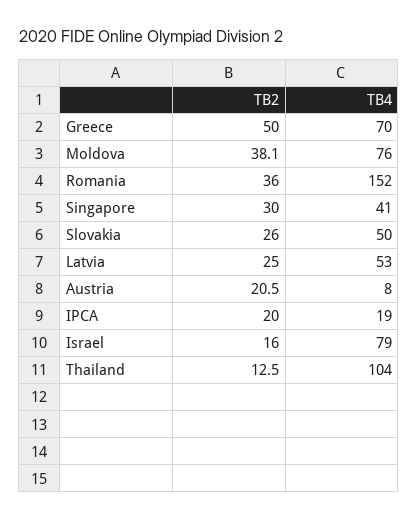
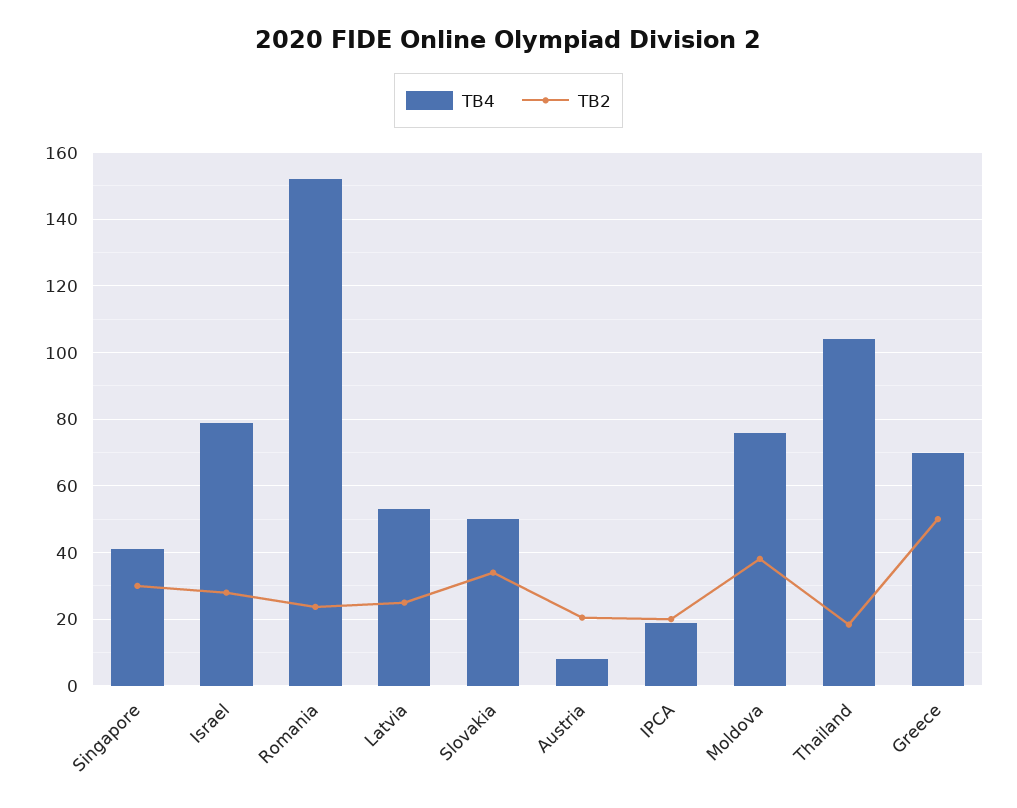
  {
    "TB2": {
      "Greece": 50,
      "Moldova": 38.1,
-     "Romania": 36,
+     "Romania": 24,
      "Singapore": 30,
-     "Slovakia": 26,
+     "Slovakia": 34,
      "Latvia": 25,
      "Austria": 20.5,
      "IPCA": 20,
-     "Israel": 16,
+     "Israel": 28,
-     "Thailand": 12.5
+     "Thailand": 18
    },
    "TB4": {
      "Greece": 70,
      "Moldova": 76,
      "Romania": 152,
      "Singapore": 41,
      "Slovakia": 50,
      "Latvia": 53,
      "Austria": 8,
      "IPCA": 19,
      "Israel": 79,
      "Thailand": 104
    }
  }

